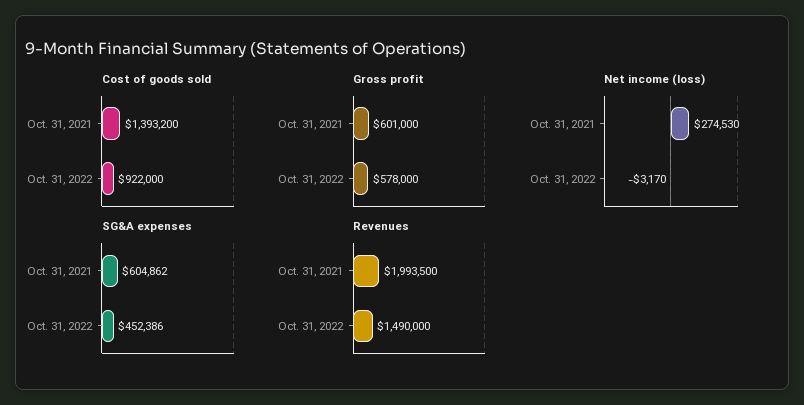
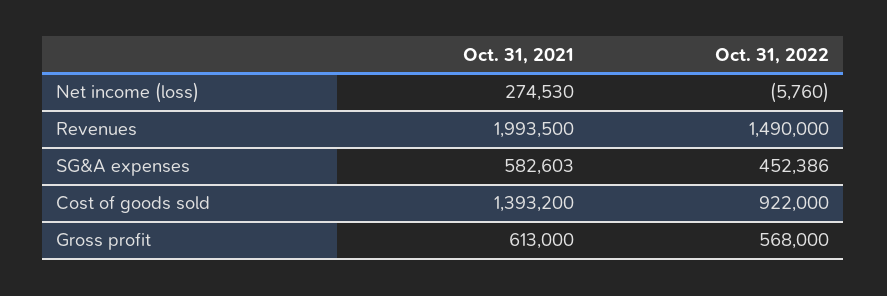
  {
    "Cost of goods sold": {
      "Oct. 31, 2021": 1393200,
      "Oct. 31, 2022": 922000
    },
    "Gross profit": {
-     "Oct. 31, 2021": 601000,
+     "Oct. 31, 2021": 613000,
-     "Oct. 31, 2022": 578000
+     "Oct. 31, 2022": 568000
    },
    "Net income (loss)": {
      "Oct. 31, 2021": 274530,
-     "Oct. 31, 2022": -3170
+     "Oct. 31, 2022": -5760
    },
    "SG&A expenses": {
-     "Oct. 31, 2021": 604862,
+     "Oct. 31, 2021": 582603,
      "Oct. 31, 2022": 452386
    },
    "Revenues": {
      "Oct. 31, 2021": 1993500,
      "Oct. 31, 2022": 1490000
    }
  }

